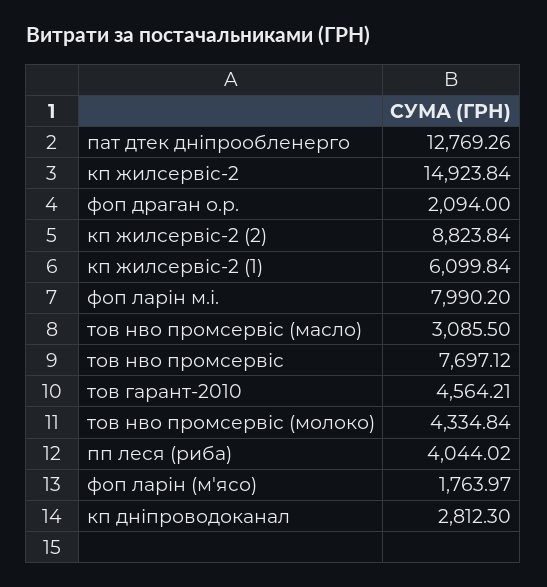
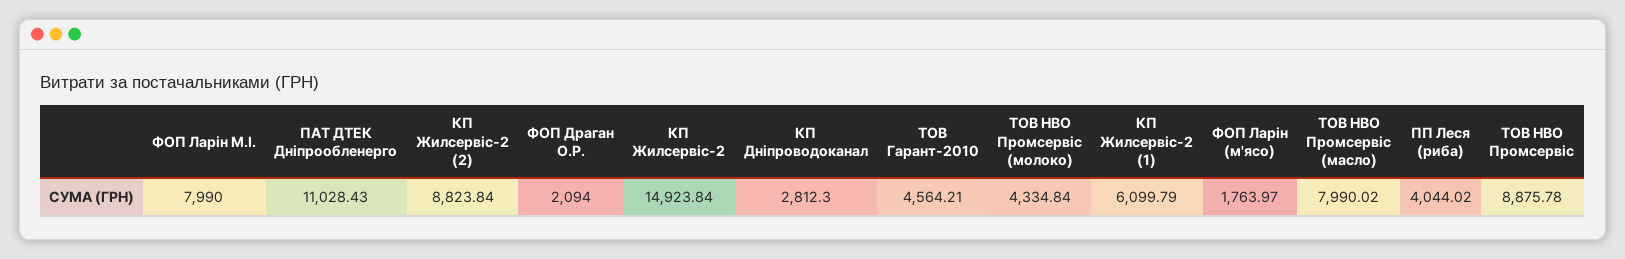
  {
-   "пат дтек дніпрообленерго": 12769.26,
+   "пат дтек дніпрообленерго": 11028.43,
    "кп жилсервіс-2": 14923.84,
    "фоп драган о.р.": 2094,
    "кп жилсервіс-2 (2)": 8823.84,
-   "кп жилсервіс-2 (1)": 6099.84,
+   "кп жилсервіс-2 (1)": 6099.79,
-   "фоп ларін м.і.": 7990.2,
+   "фоп ларін м.і.": 7990,
-   "тов нво промсервіс (масло)": 3085.5,
+   "тов нво промсервіс (масло)": 7990.02,
-   "тов нво промсервіс": 7697.12,
+   "тов нво промсервіс": 8875.78,
    "тов гарант-2010": 4564.21,
    "тов нво промсервіс (молоко)": 4334.84,
    "пп леся (риба)": 4044.02,
    "фоп ларін (м'ясо)": 1763.97,
    "кп дніпроводоканал": 2812.3
  }

